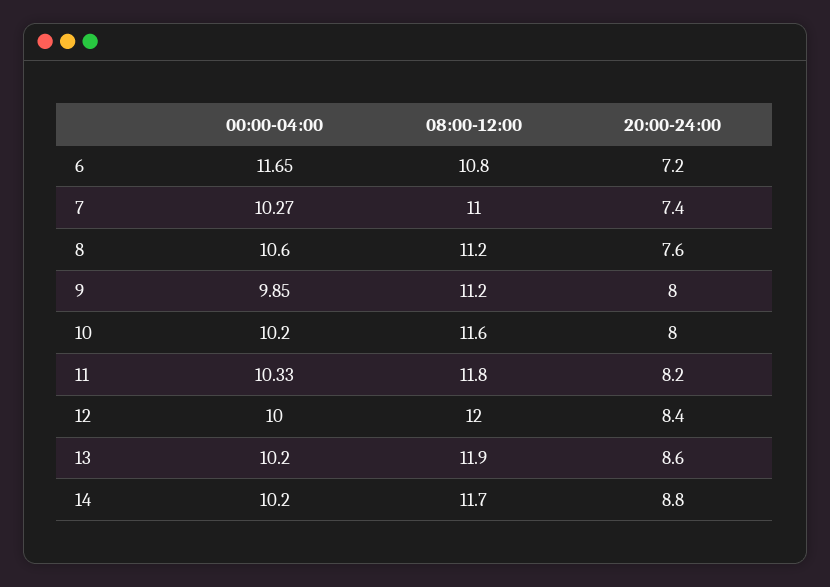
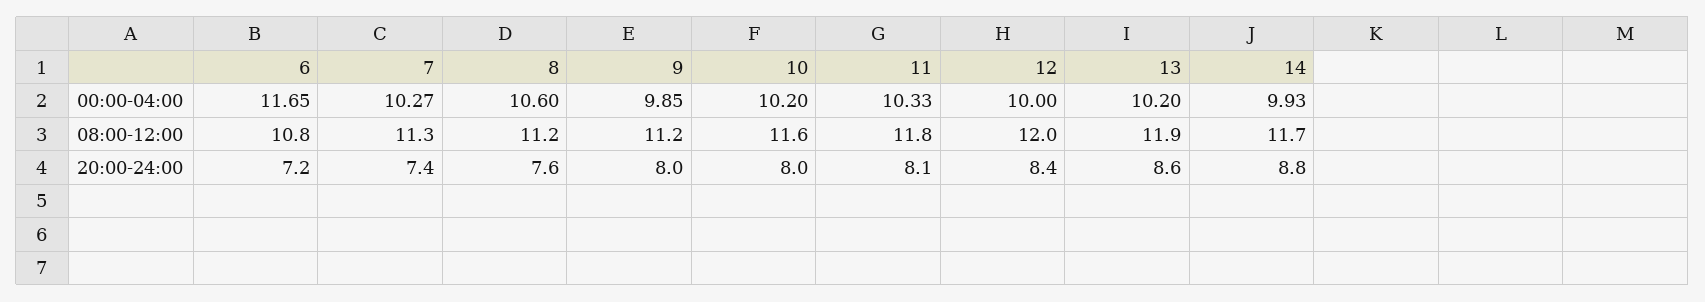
  {
    "00:00-04:00": {
      "6": 11.65,
      "7": 10.27,
      "8": 10.6,
      "9": 9.85,
      "10": 10.2,
      "11": 10.33,
      "12": 10,
      "13": 10.2,
-     "14": 10.2
+     "14": 9.93
    },
    "08:00-12:00": {
      "6": 10.8,
-     "7": 11,
+     "7": 11.3,
      "8": 11.2,
      "9": 11.2,
      "10": 11.6,
      "11": 11.8,
      "12": 12,
      "13": 11.9,
      "14": 11.7
    },
    "20:00-24:00": {
      "6": 7.2,
      "7": 7.4,
      "8": 7.6,
      "9": 8,
      "10": 8,
-     "11": 8.2,
+     "11": 8.1,
      "12": 8.4,
      "13": 8.6,
      "14": 8.8
    }
  }

